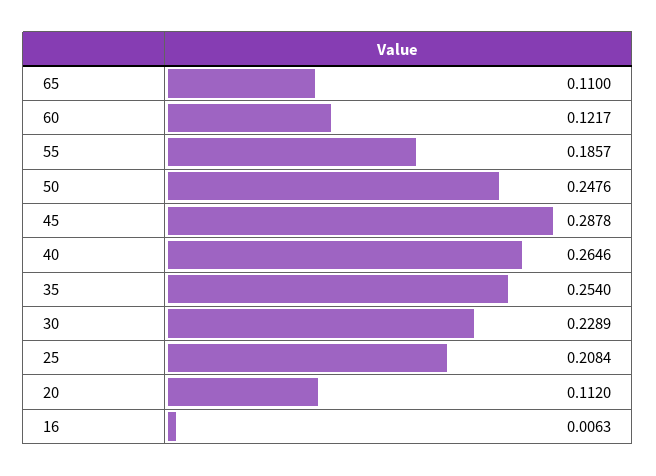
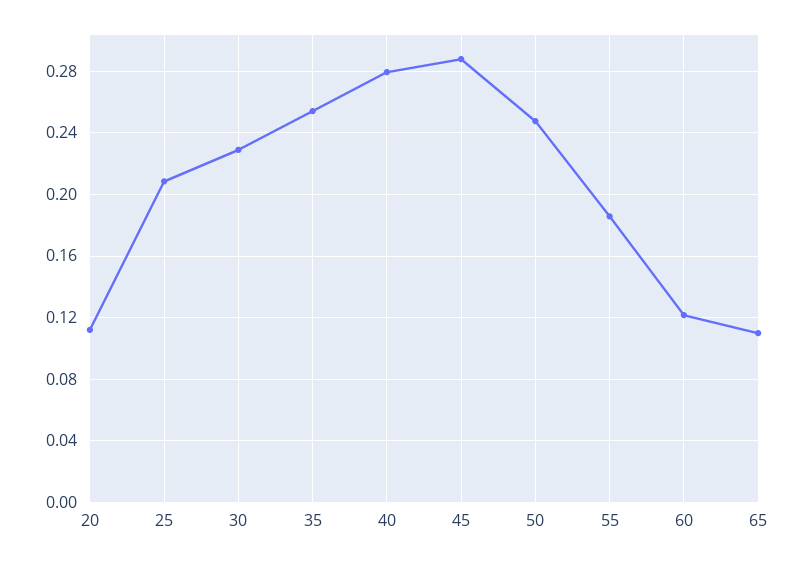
  {
    "65": 0.11,
    "60": 0.1217,
    "55": 0.1857,
    "50": 0.2476,
    "45": 0.2878,
-   "40": 0.2646,
+   "40": 0.28,
    "35": 0.254,
    "30": 0.2289,
    "25": 0.2084,
-   "20": 0.112,
+   "20": 0.112
-   "16": 0.0063
  }

